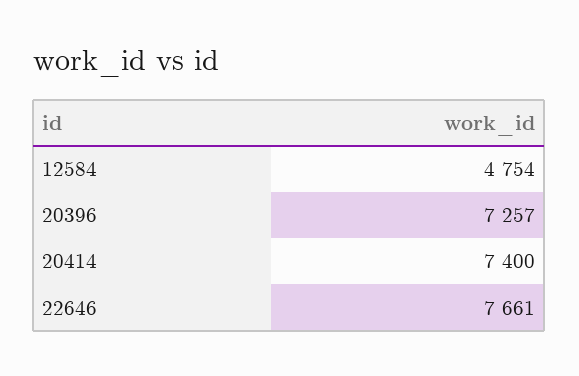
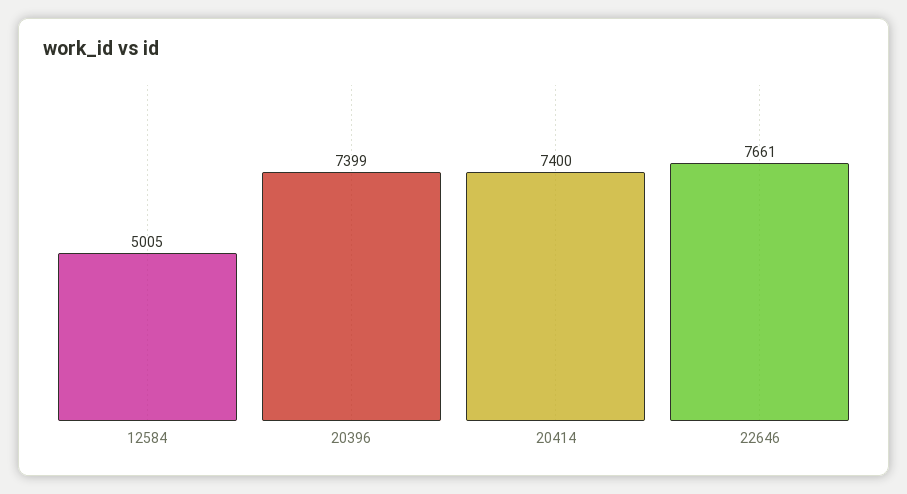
  {
-   "12584": 4754,
+   "12584": 5005,
-   "20396": 7257,
+   "20396": 7399,
    "20414": 7400,
    "22646": 7661
  }

